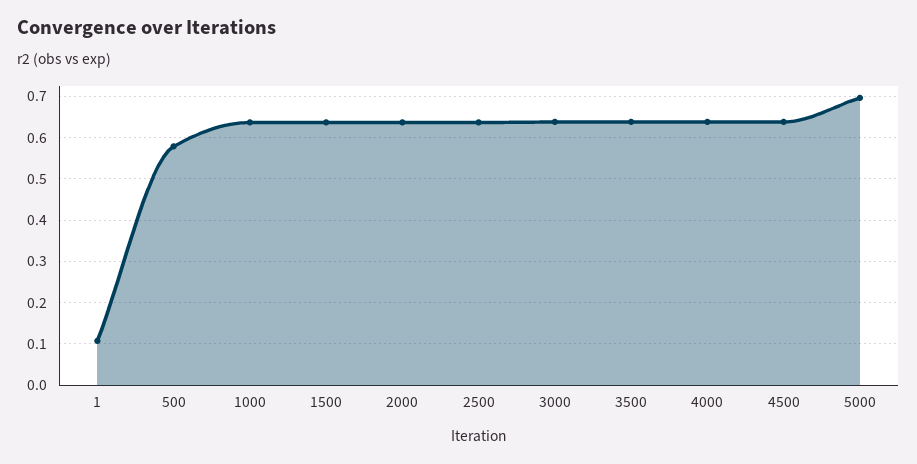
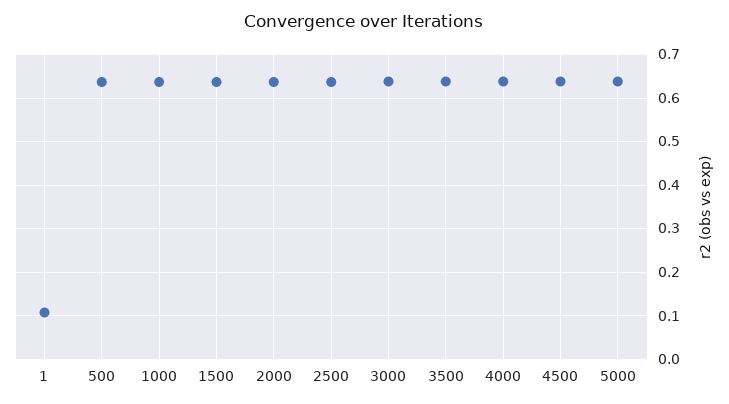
  {
    "1": 0.1,
-   "500": 0.58,
+   "500": 0.64,
    "1000": 0.64,
    "1500": 0.64,
    "2000": 0.64,
    "2500": 0.64,
    "3000": 0.64,
    "3500": 0.64,
    "4000": 0.64,
    "4500": 0.64,
-   "5000": 0.7
+   "5000": 0.64
  }

